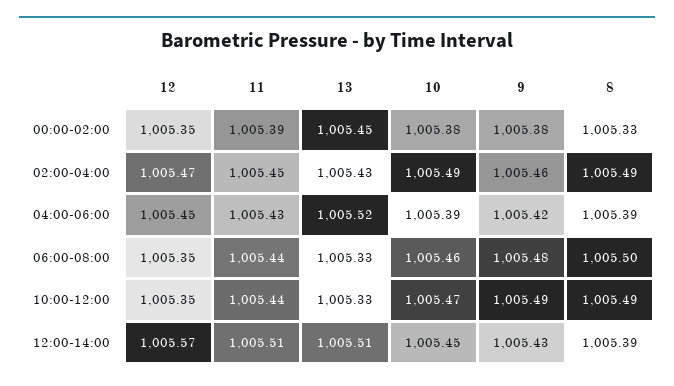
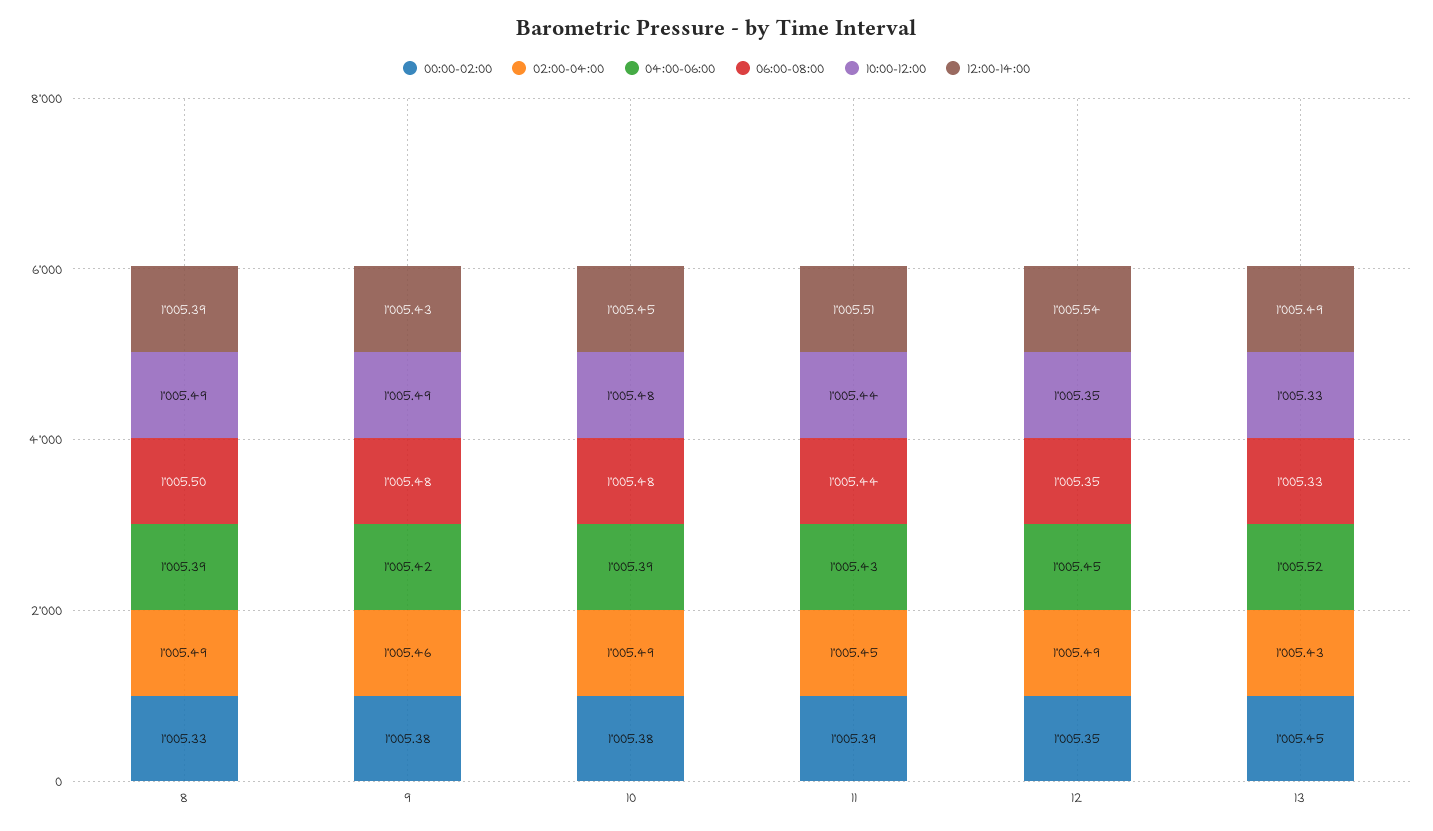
  {
    "00:00-02:00": {
      "12": 1005.35,
      "11": 1005.39,
      "13": 1005.45,
      "10": 1005.38,
      "9": 1005.38,
      "8": 1005.33
    },
    "02:00-04:00": {
-     "12": 1005.47,
+     "12": 1005.49,
      "11": 1005.45,
      "13": 1005.43,
      "10": 1005.49,
      "9": 1005.46,
      "8": 1005.49
    },
    "04:00-06:00": {
      "12": 1005.45,
      "11": 1005.43,
      "13": 1005.52,
      "10": 1005.39,
      "9": 1005.42,
      "8": 1005.39
    },
    "06:00-08:00": {
      "12": 1005.35,
      "11": 1005.44,
      "13": 1005.33,
-     "10": 1005.46,
+     "10": 1005.48,
      "9": 1005.48,
      "8": 1005.5
    },
    "10:00-12:00": {
      "12": 1005.35,
      "11": 1005.44,
      "13": 1005.33,
-     "10": 1005.47,
+     "10": 1005.48,
      "9": 1005.49,
      "8": 1005.49
    },
    "12:00-14:00": {
-     "12": 1005.57,
+     "12": 1005.54,
      "11": 1005.51,
-     "13": 1005.51,
+     "13": 1005.49,
      "10": 1005.45,
      "9": 1005.43,
      "8": 1005.39
    }
  }

